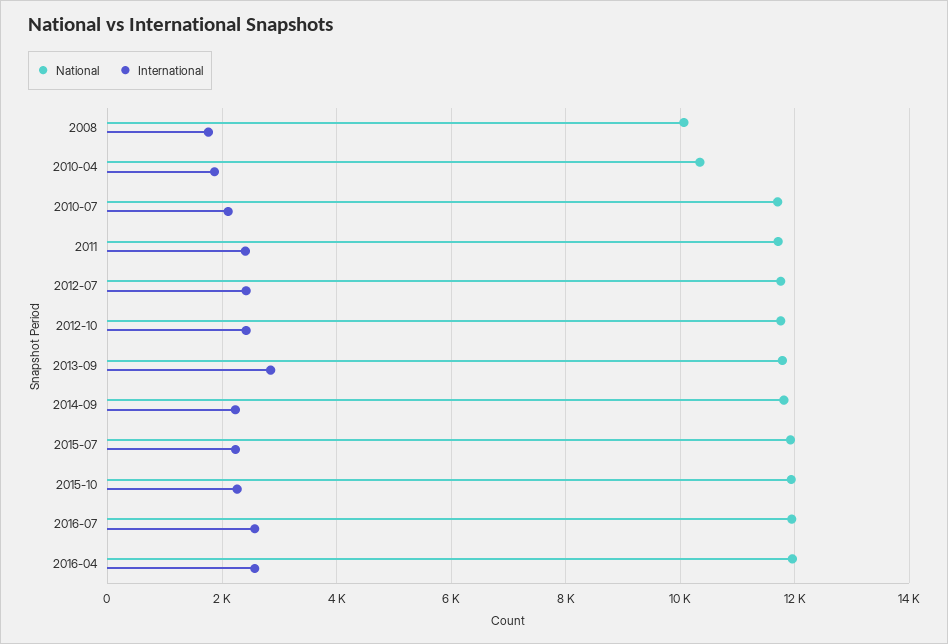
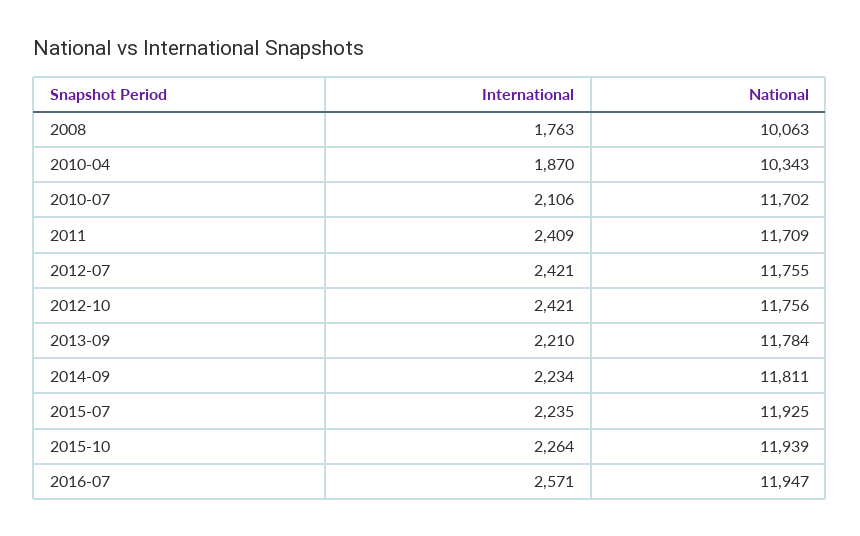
  {
    "National": {
      "2008": 10063,
      "2010-04": 10343,
      "2010-07": 11702,
      "2011": 11709,
      "2012-07": 11755,
      "2012-10": 11756,
      "2013-09": 11784,
      "2014-09": 11811,
      "2015-07": 11925,
      "2015-10": 11939,
-     "2016-07": 11947,
+     "2016-07": 11947
-     "2016-04": 12000
    },
    "International": {
      "2008": 1763,
      "2010-04": 1870,
      "2010-07": 2106,
      "2011": 2409,
      "2012-07": 2421,
      "2012-10": 2421,
-     "2013-09": 2800,
+     "2013-09": 2210,
      "2014-09": 2234,
      "2015-07": 2235,
      "2015-10": 2264,
-     "2016-07": 2571,
+     "2016-07": 2571
-     "2016-04": 2600
    }
  }

